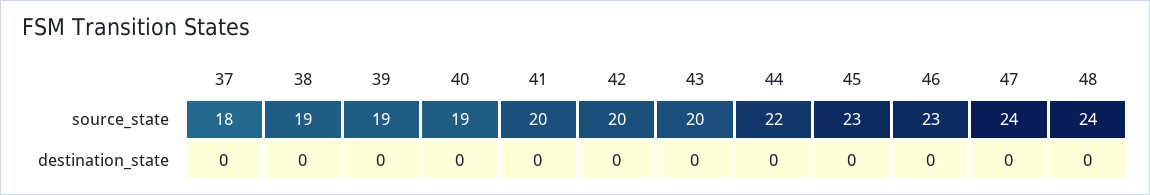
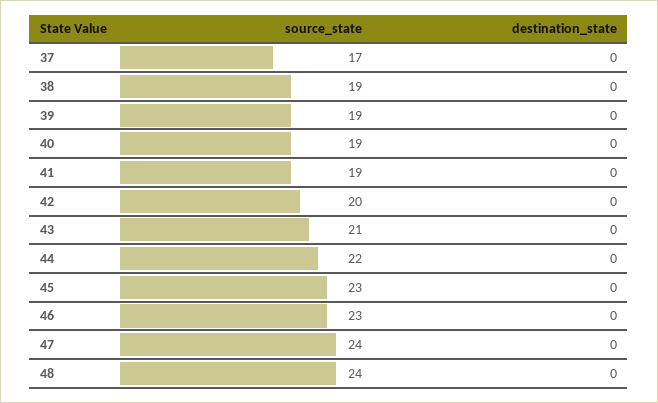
  {
    "37": {
-     "source_state": 18,
+     "source_state": 17,
      "destination_state": 0
    },
    "38": {
      "source_state": 19,
      "destination_state": 0
    },
    "39": {
      "source_state": 19,
      "destination_state": 0
    },
    "40": {
      "source_state": 19,
      "destination_state": 0
    },
    "41": {
-     "source_state": 20,
+     "source_state": 19,
      "destination_state": 0
    },
    "42": {
      "source_state": 20,
      "destination_state": 0
    },
    "43": {
-     "source_state": 20,
+     "source_state": 21,
      "destination_state": 0
    },
    "44": {
      "source_state": 22,
      "destination_state": 0
    },
    "45": {
      "source_state": 23,
      "destination_state": 0
    },
    "46": {
      "source_state": 23,
      "destination_state": 0
    },
    "47": {
      "source_state": 24,
      "destination_state": 0
    },
    "48": {
      "source_state": 24,
      "destination_state": 0
    }
  }

